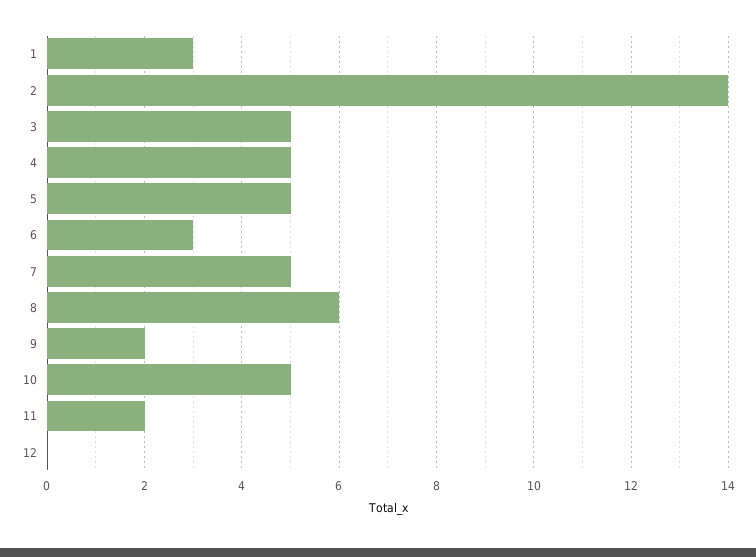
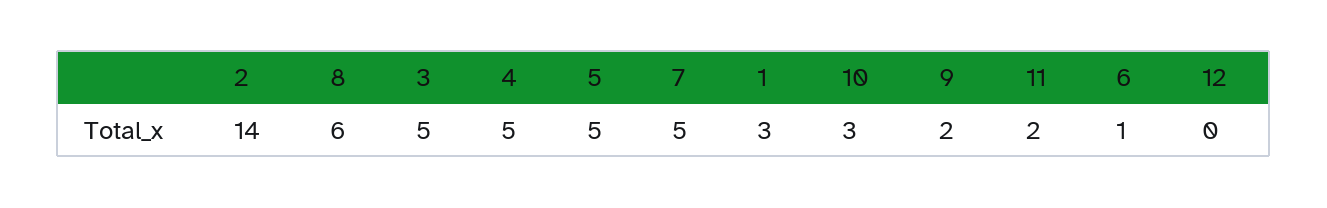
  {
    "1": 3,
    "2": 14,
    "3": 5,
    "4": 5,
    "5": 5,
-   "6": 3,
+   "6": 1,
    "7": 5,
    "8": 6,
    "9": 2,
-   "10": 5,
+   "10": 3,
    "11": 2,
    "12": 0
  }

